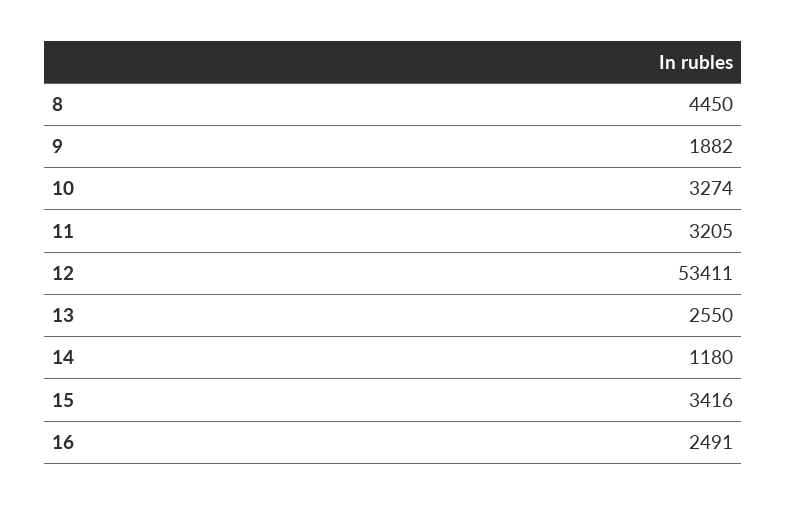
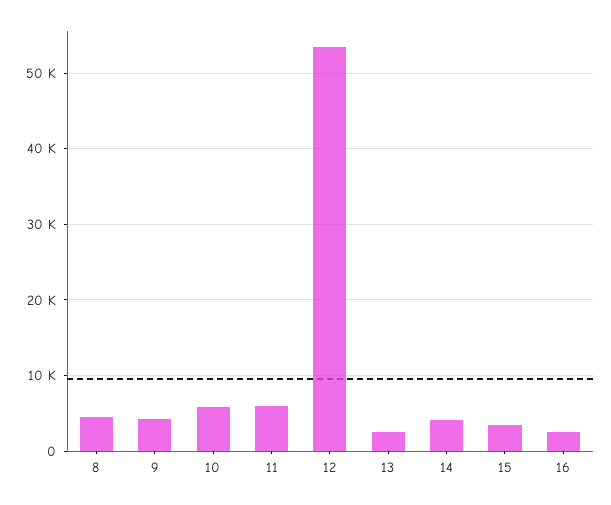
  {
    "8": 4450,
-   "9": 1882,
+   "9": 4000,
-   "10": 3274,
+   "10": 6000,
-   "11": 3205,
+   "11": 6000,
    "12": 53411,
    "13": 2550,
-   "14": 1180,
+   "14": 4000,
    "15": 3416,
    "16": 2491
  }

